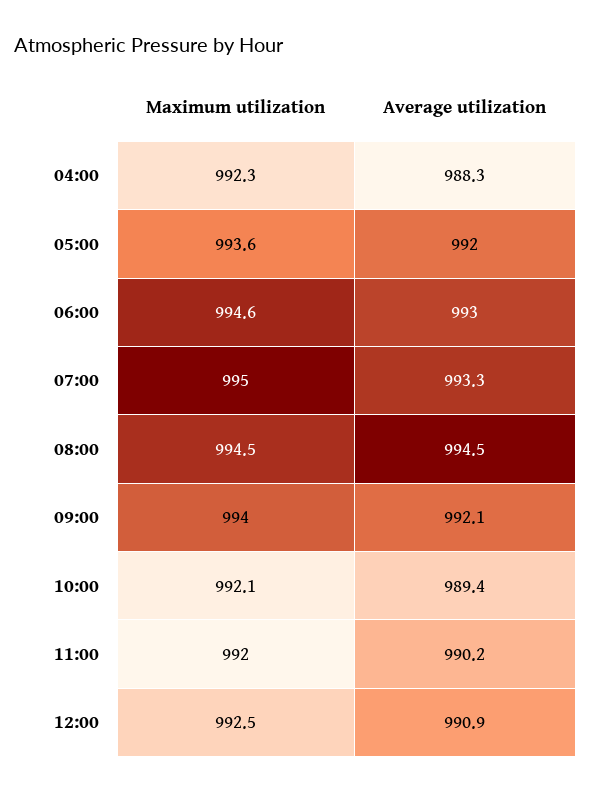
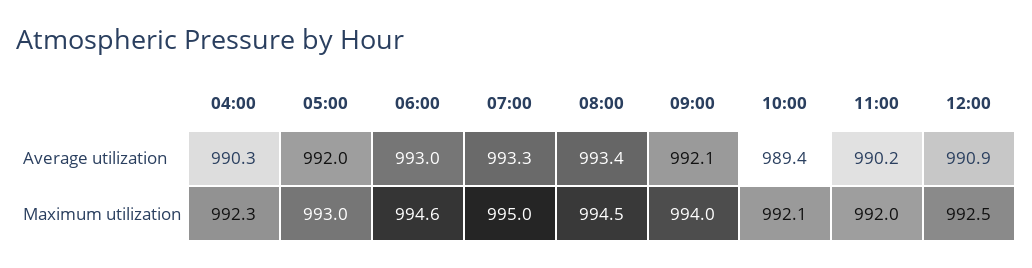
  {
    "Maximum utilization": {
      "04:00": 992.3,
-     "05:00": 993.6,
+     "05:00": 993,
      "06:00": 994.6,
      "07:00": 995,
      "08:00": 994.5,
      "09:00": 994,
      "10:00": 992.1,
      "11:00": 992,
      "12:00": 992.5
    },
    "Average utilization": {
-     "04:00": 988.3,
+     "04:00": 990.3,
      "05:00": 992,
      "06:00": 993,
      "07:00": 993.3,
-     "08:00": 994.5,
+     "08:00": 993.4,
      "09:00": 992.1,
      "10:00": 989.4,
      "11:00": 990.2,
      "12:00": 990.9
    }
  }

